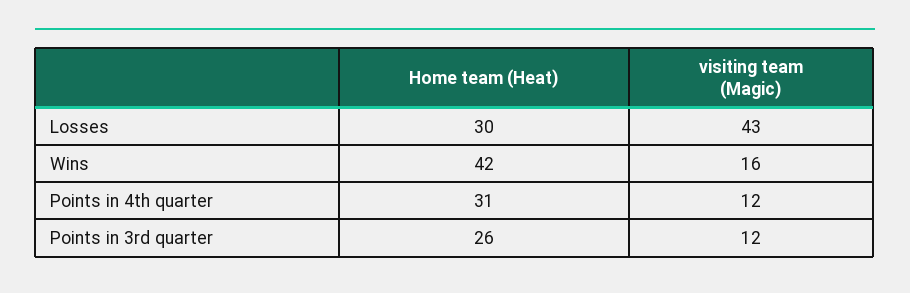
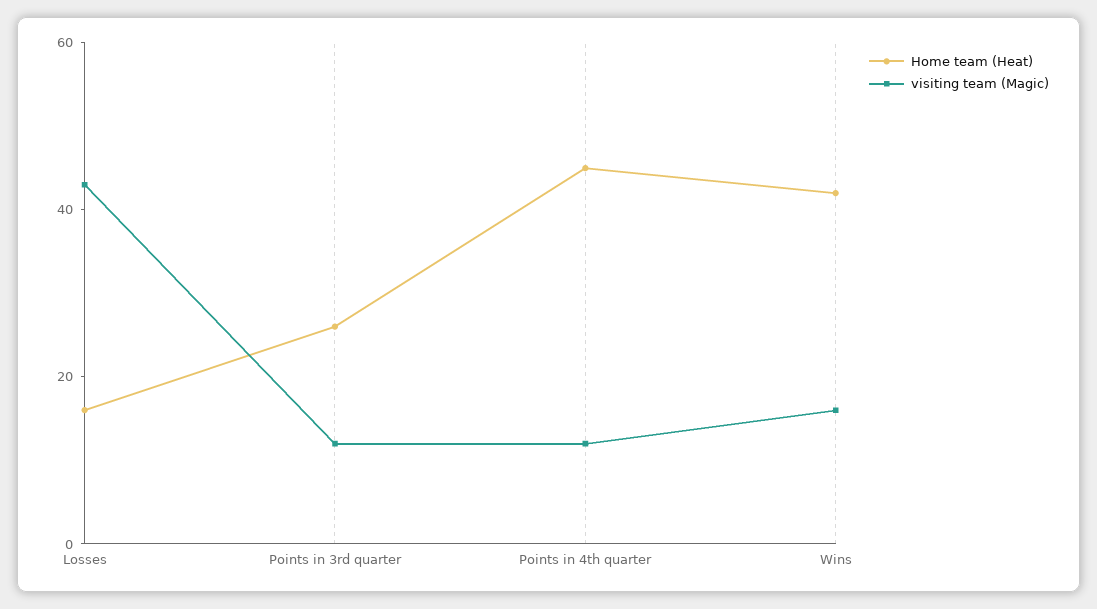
  {
    "Home team (Heat)": {
-     "Losses": 30,
+     "Losses": 15,
      "Wins": 42,
-     "Points in 4th quarter": 31,
+     "Points in 4th quarter": 45,
      "Points in 3rd quarter": 26
    },
    "visiting team (Magic)": {
      "Losses": 43,
      "Wins": 16,
      "Points in 4th quarter": 12,
      "Points in 3rd quarter": 12
    }
  }

